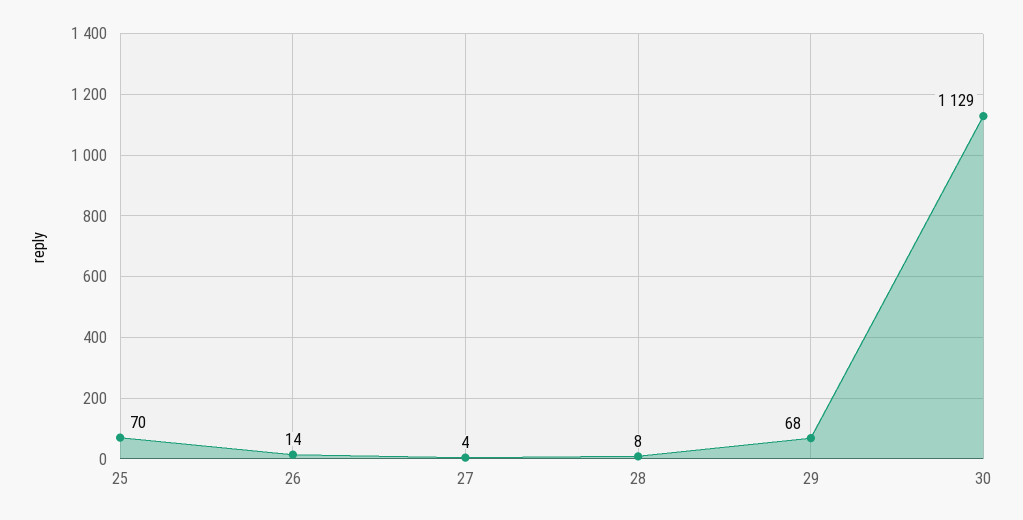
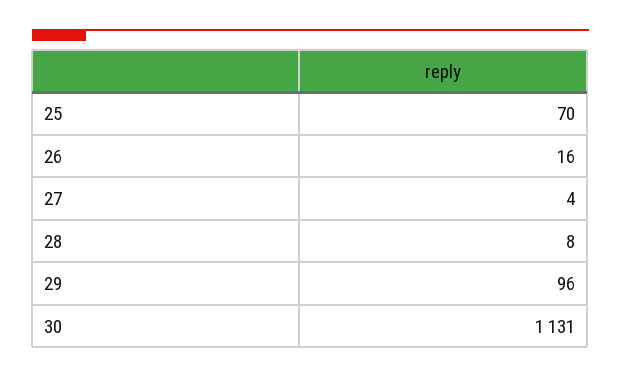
  {
    "25": 70,
-   "26": 14,
+   "26": 16,
    "27": 4,
    "28": 8,
-   "29": 68,
+   "29": 96,
-   "30": 1129
+   "30": 1131
  }

